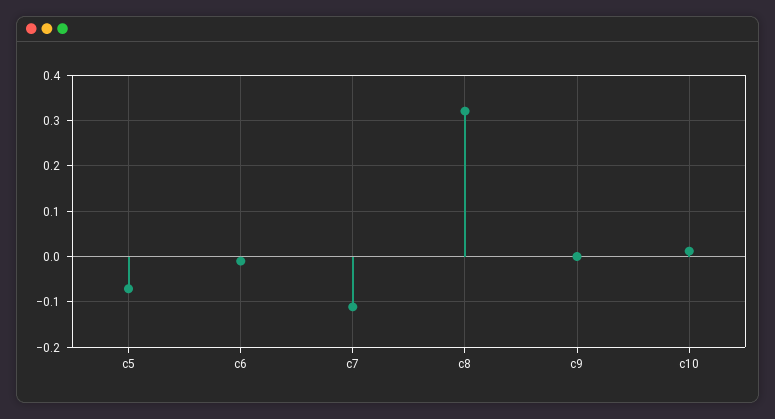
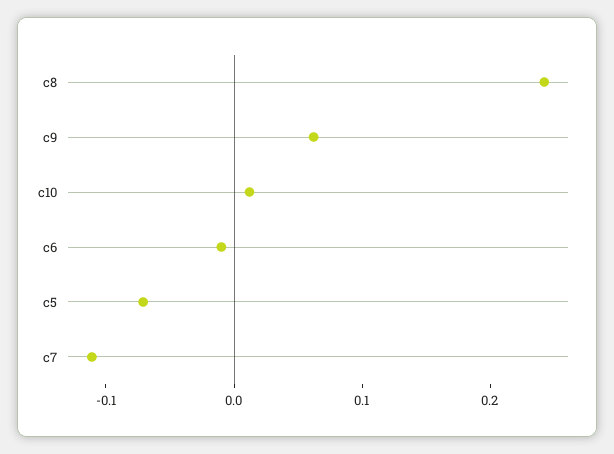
  {
    "c5": -0.08,
    "c6": -0.02,
    "c7": -0.12,
-   "c8": 0.32,
+   "c8": 0.24,
-   "c9": 0,
+   "c9": 0.06,
    "c10": 0.02
  }

